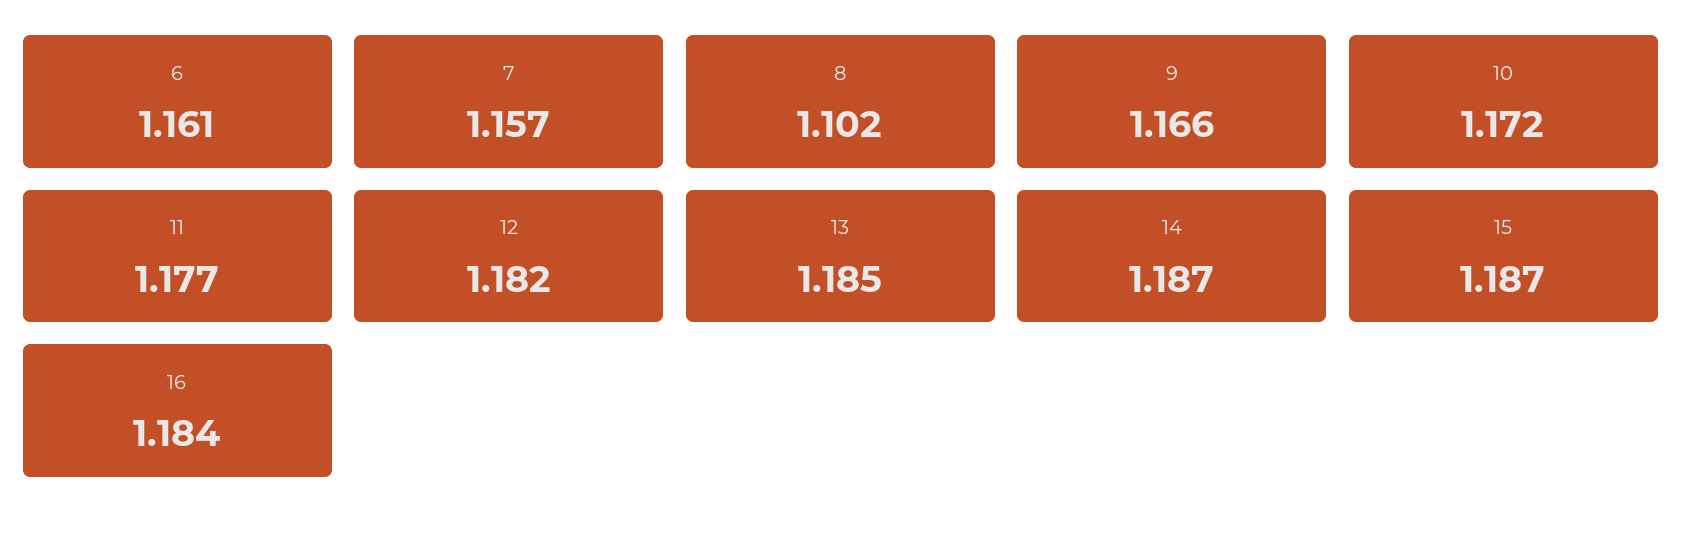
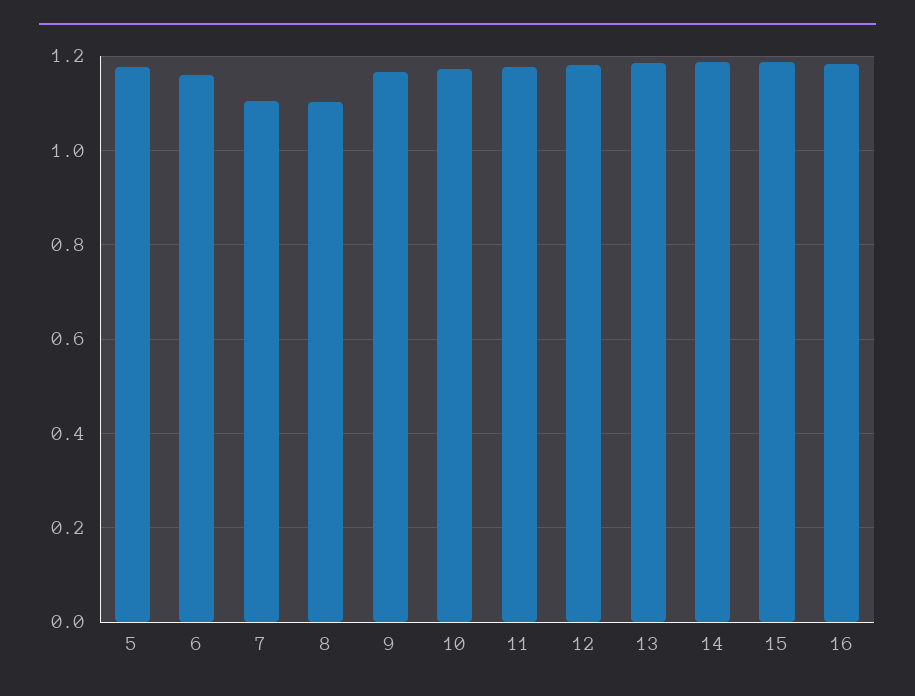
  {
    "6": 1.161,
-   "7": 1.157,
+   "7": 1.1,
    "8": 1.102,
    "9": 1.166,
    "10": 1.172,
    "11": 1.177,
    "12": 1.182,
    "13": 1.185,
    "14": 1.187,
    "15": 1.187,
-   "16": 1.184
+   "16": 1.184,
+   "5": 1.18
  }

